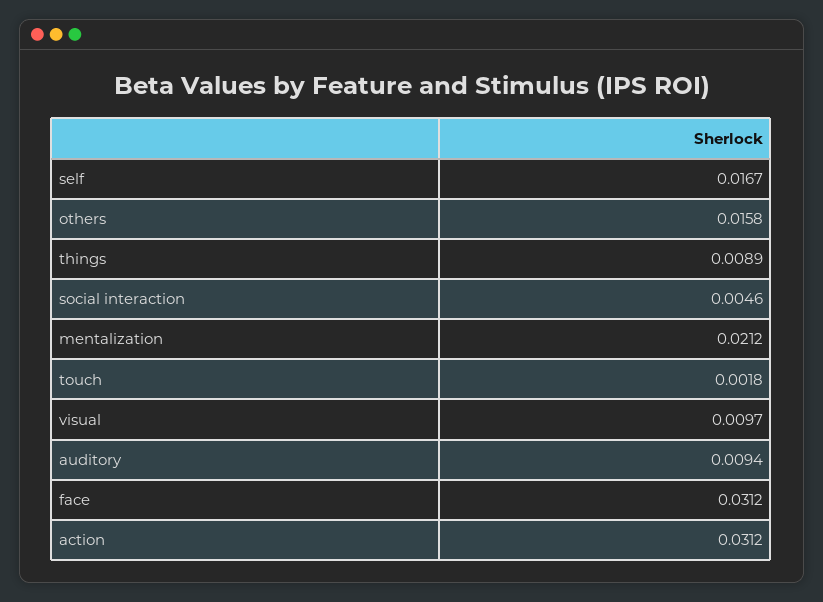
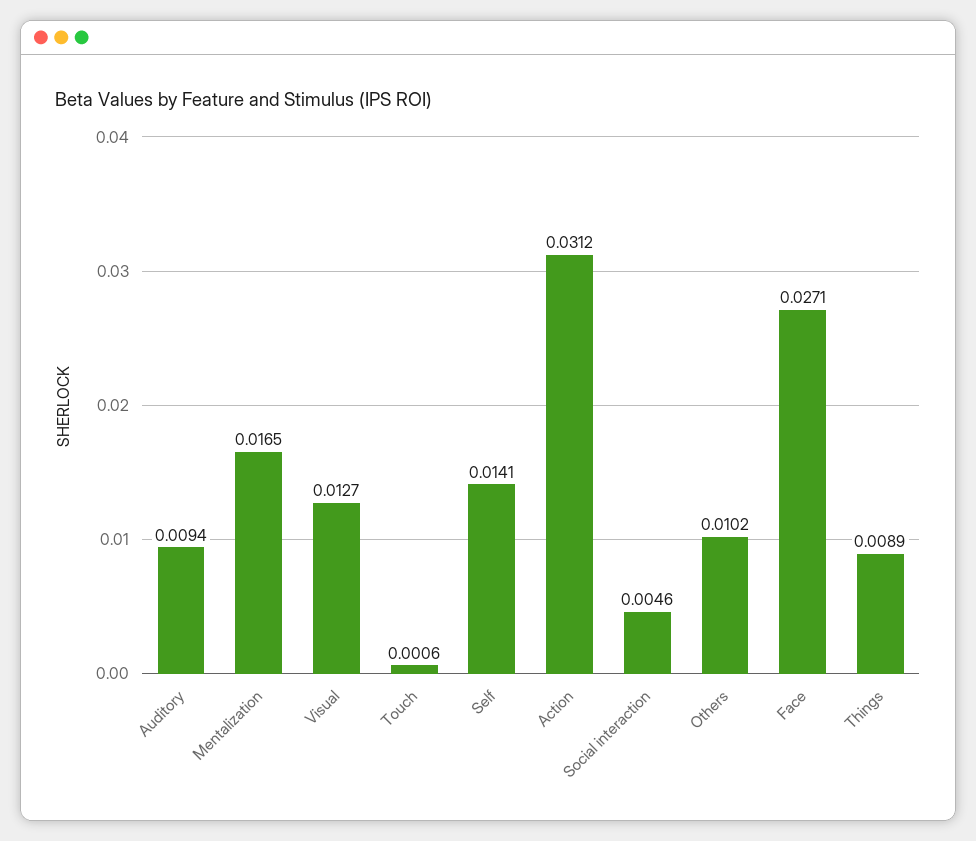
  {
-   "self": 0.0167,
+   "self": 0.0141,
-   "others": 0.0158,
+   "others": 0.0102,
    "things": 0.0089,
    "social interaction": 0.0046,
-   "mentalization": 0.0212,
+   "mentalization": 0.0165,
-   "touch": 0.0018,
+   "touch": 0.0006,
-   "visual": 0.0097,
+   "visual": 0.0127,
    "auditory": 0.0094,
-   "face": 0.0312,
+   "face": 0.0271,
    "action": 0.0312
  }

